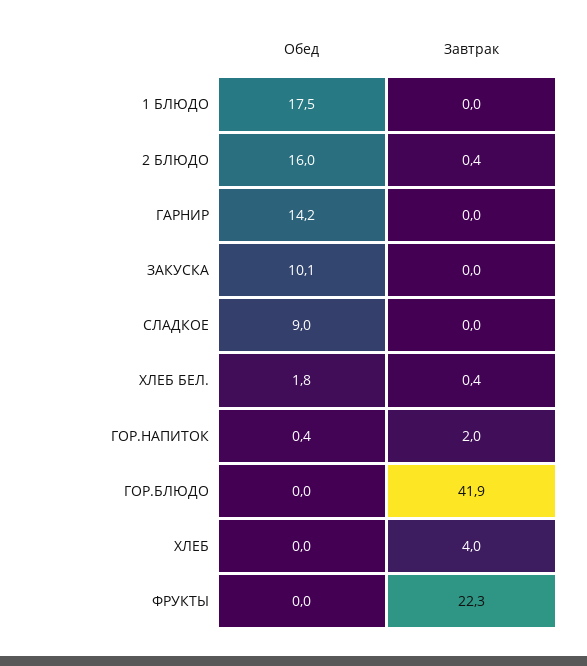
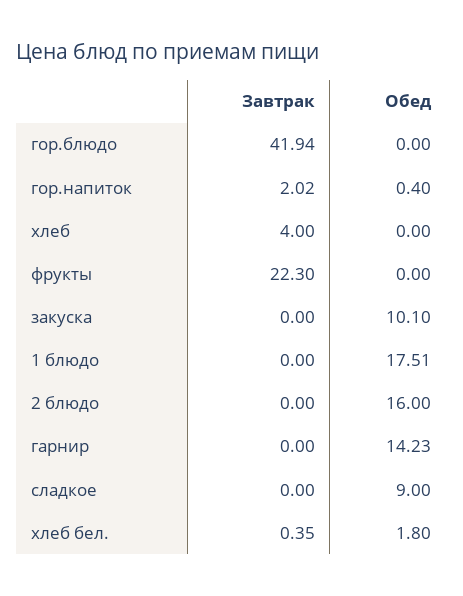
  {
    "Обед": {
      "1 БЛЮДО": 17.51,
      "2 БЛЮДО": 16,
      "ГАРНИР": 14.23,
      "ЗАКУСКА": 10.1,
      "СЛАДКОЕ": 9,
      "ХЛЕБ БЕЛ.": 1.8,
      "ГОР.НАПИТОК": 0.4,
      "ГОР.БЛЮДО": 0,
      "ХЛЕБ": 0,
      "ФРУКТЫ": 0
    },
    "Завтрак": {
      "1 БЛЮДО": 0,
-     "2 БЛЮДО": 0.4,
+     "2 БЛЮДО": 0,
      "ГАРНИР": 0,
      "ЗАКУСКА": 0,
      "СЛАДКОЕ": 0,
      "ХЛЕБ БЕЛ.": 0.35,
      "ГОР.НАПИТОК": 2.02,
      "ГОР.БЛЮДО": 41.94,
      "ХЛЕБ": 4,
      "ФРУКТЫ": 22.3
    }
  }

